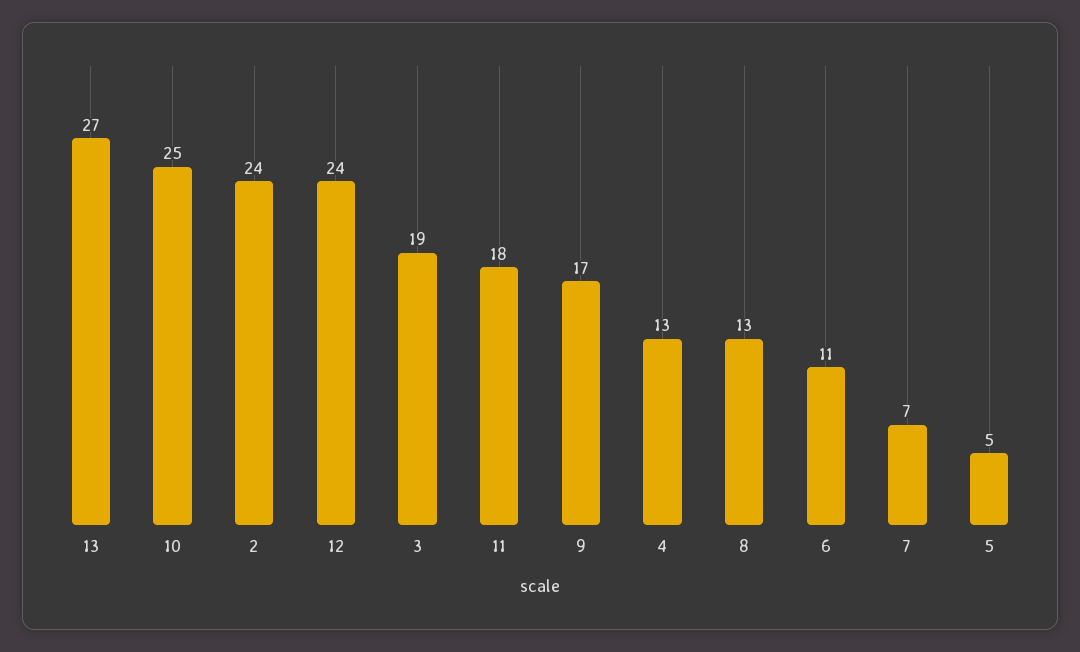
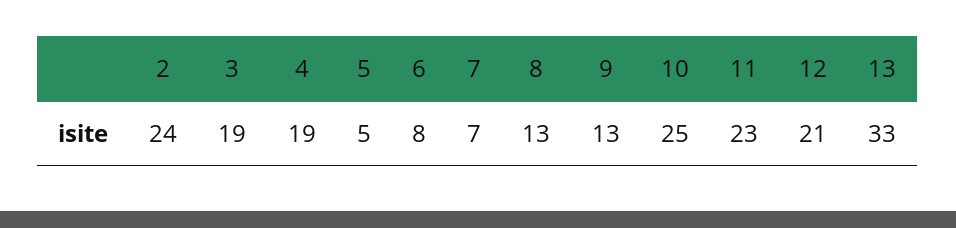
  {
-   "13": 27,
+   "13": 33,
    "10": 25,
    "2": 24,
-   "12": 24,
+   "12": 21,
    "3": 19,
-   "11": 18,
+   "11": 23,
-   "9": 17,
+   "9": 13,
-   "4": 13,
+   "4": 19,
    "8": 13,
-   "6": 11,
+   "6": 8,
    "7": 7,
    "5": 5
  }

